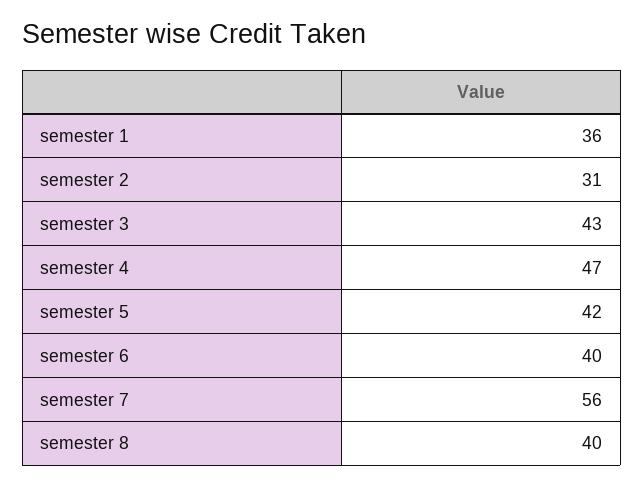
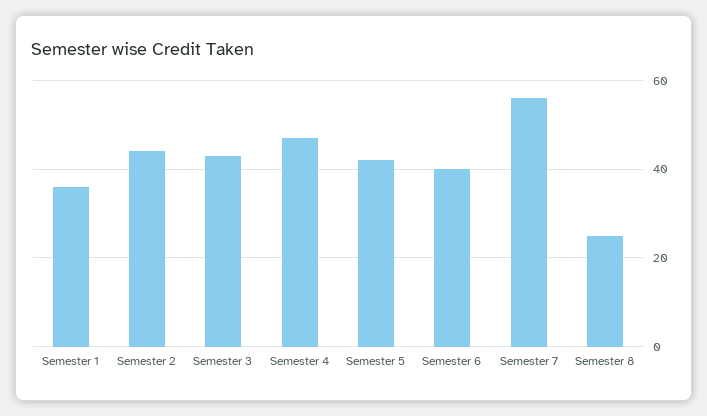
  {
    "semester 1": 36,
-   "semester 2": 31,
+   "semester 2": 45,
    "semester 3": 43,
    "semester 4": 47,
    "semester 5": 42,
    "semester 6": 40,
    "semester 7": 56,
-   "semester 8": 40
+   "semester 8": 25
  }

